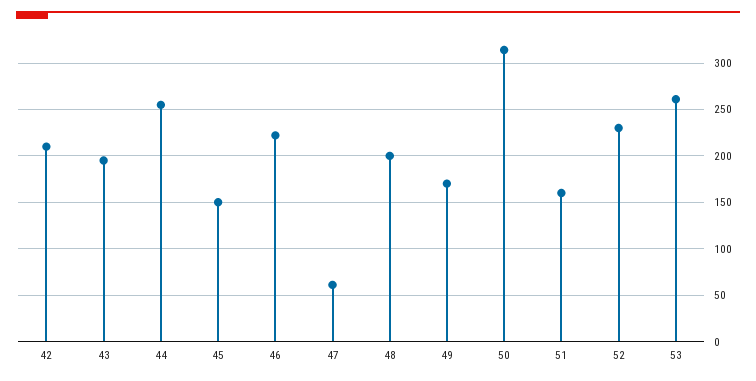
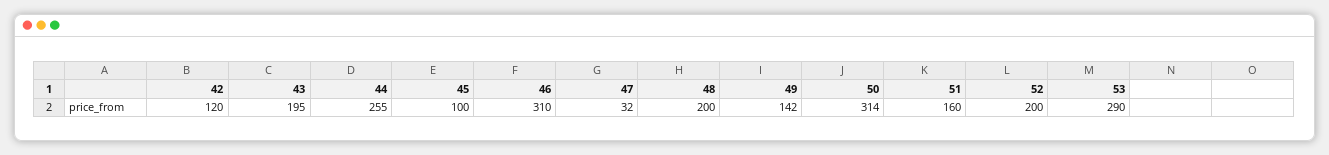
  {
-   "42": 210,
+   "42": 120,
    "43": 195,
    "44": 255,
-   "45": 150,
+   "45": 100,
-   "46": 220,
+   "46": 310,
-   "47": 60,
+   "47": 32,
    "48": 200,
-   "49": 170,
+   "49": 142,
    "50": 314,
    "51": 160,
-   "52": 230,
+   "52": 200,
-   "53": 260
+   "53": 290
  }

